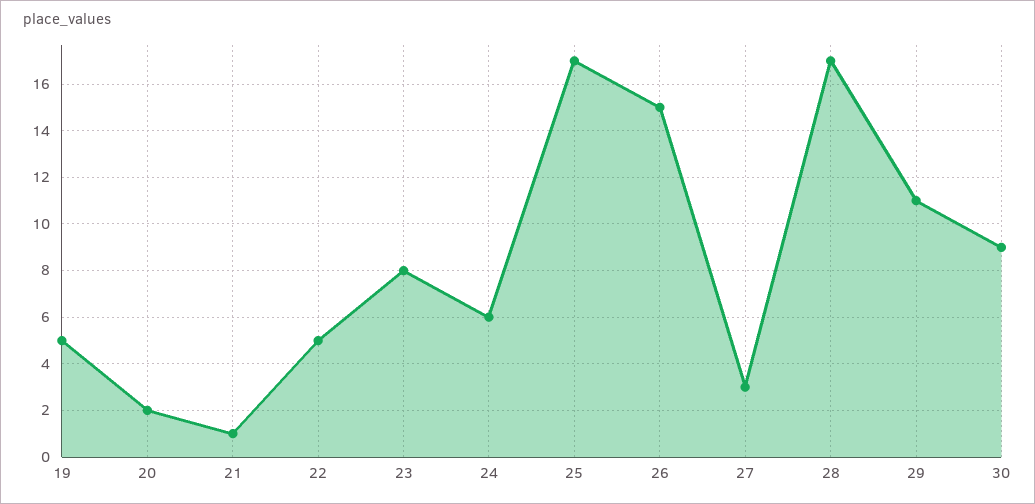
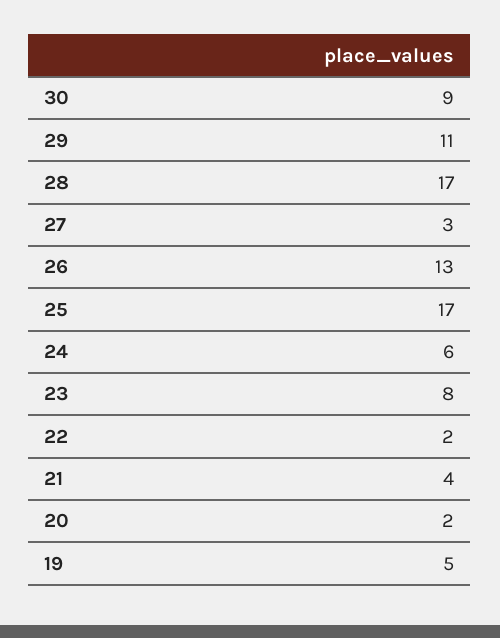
  {
    "19": 5,
    "20": 2,
-   "21": 1,
+   "21": 4,
-   "22": 5,
+   "22": 2,
    "23": 8,
    "24": 6,
    "25": 17,
-   "26": 15,
+   "26": 13,
    "27": 3,
    "28": 17,
    "29": 11,
    "30": 9
  }

